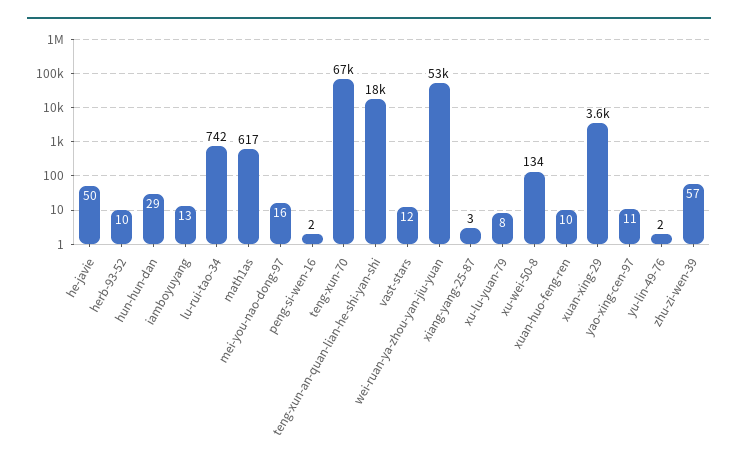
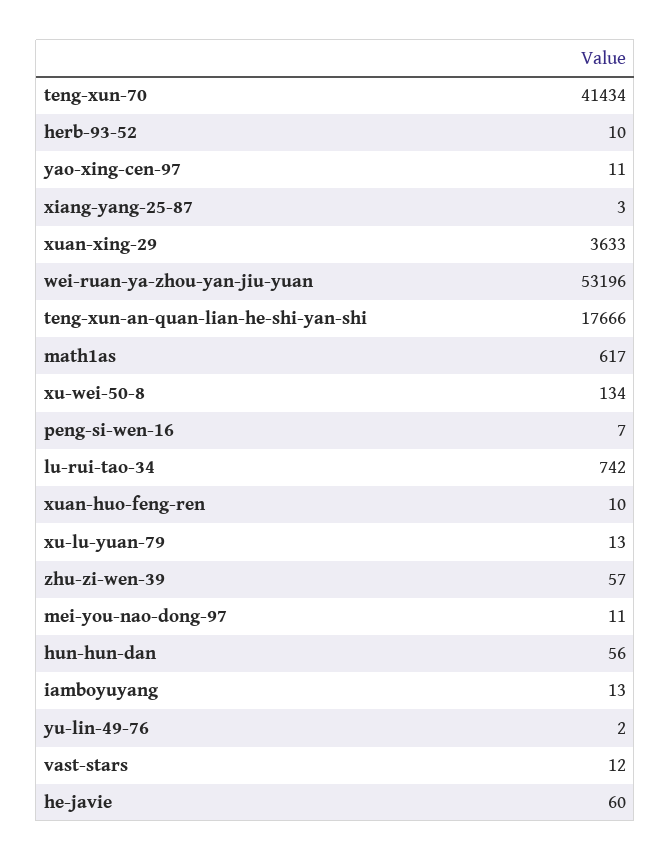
  {
-   "he-javie": 50,
+   "he-javie": 60,
    "herb-93-52": 10,
-   "hun-hun-dan": 29,
+   "hun-hun-dan": 56,
    "iamboyuyang": 13,
    "lu-rui-tao-34": 742,
    "math1as": 617,
-   "mei-you-nao-dong-97": 16,
+   "mei-you-nao-dong-97": 11,
-   "peng-si-wen-16": 2,
+   "peng-si-wen-16": 7,
-   "teng-xun-70": 67000,
+   "teng-xun-70": 41434,
    "teng-xun-an-quan-lian-he-shi-yan-shi": 17666,
    "vast-stars": 12,
    "wei-ruan-ya-zhou-yan-jiu-yuan": 53196,
    "xiang-yang-25-87": 3,
-   "xu-lu-yuan-79": 8,
+   "xu-lu-yuan-79": 13,
    "xu-wei-50-8": 134,
    "xuan-huo-feng-ren": 10,
    "xuan-xing-29": 3633,
    "yao-xing-cen-97": 11,
    "yu-lin-49-76": 2,
    "zhu-zi-wen-39": 57
  }

